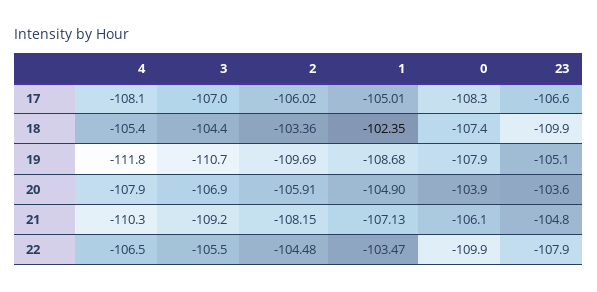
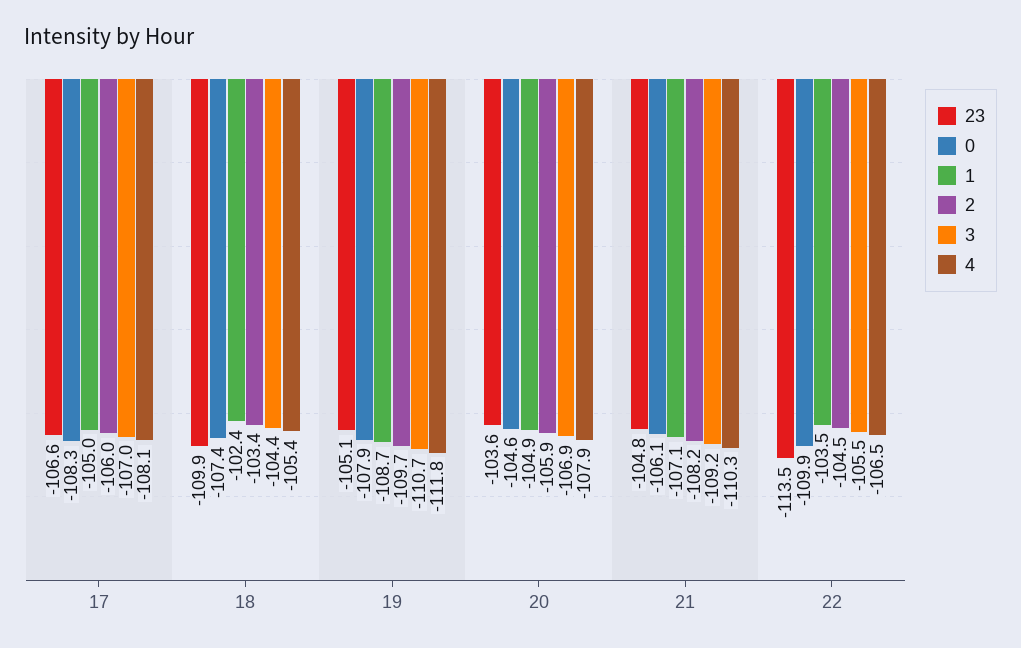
  {
    "4": {
      "17": -108.1,
      "18": -105.4,
      "19": -111.8,
      "20": -107.9,
      "21": -110.3,
      "22": -106.5
    },
    "3": {
      "17": -107,
      "18": -104.4,
      "19": -110.7,
      "20": -106.9,
      "21": -109.2,
      "22": -105.5
    },
    "2": {
      "17": -106.02,
      "18": -103.36,
      "19": -109.69,
      "20": -105.91,
      "21": -108.15,
      "22": -104.48
    },
    "1": {
      "17": -105.01,
      "18": -102.35,
      "19": -108.68,
      "20": -104.9,
      "21": -107.13,
      "22": -103.47
    },
    "0": {
      "17": -108.3,
      "18": -107.4,
      "19": -107.9,
-     "20": -103.9,
+     "20": -104.6,
      "21": -106.1,
      "22": -109.9
    },
    "23": {
      "17": -106.6,
      "18": -109.9,
      "19": -105.1,
      "20": -103.6,
      "21": -104.8,
-     "22": -107.9
+     "22": -113.5
    }
  }

